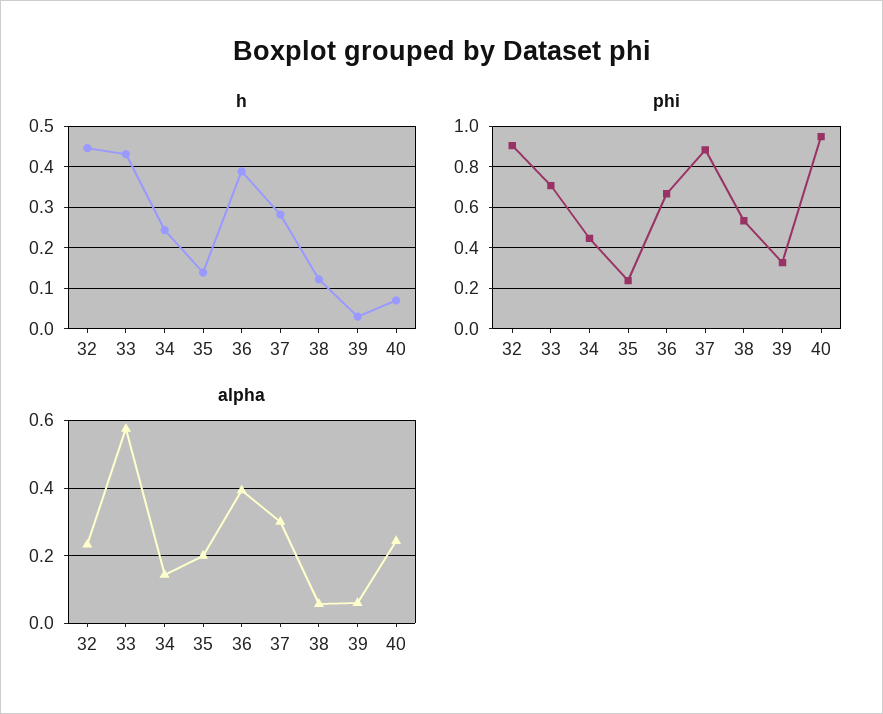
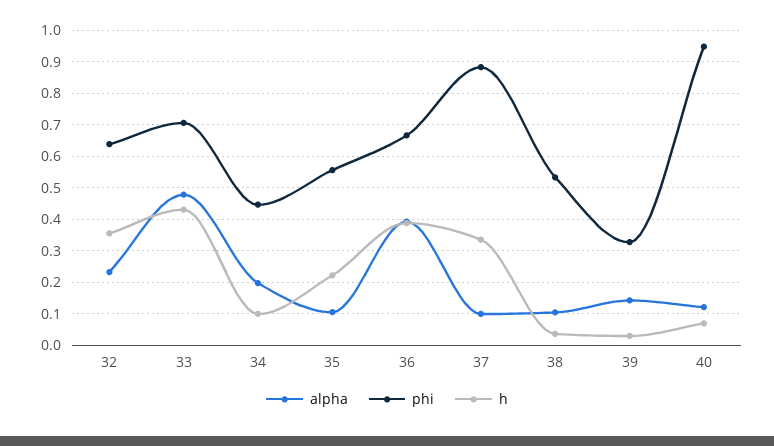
  {
    "h": {
-     "32": 0.44,
+     "32": 0.36,
      "33": 0.44,
-     "34": 0.24,
+     "34": 0.1,
-     "35": 0.14,
+     "35": 0.22,
      "36": 0.38,
-     "37": 0.28,
+     "37": 0.34,
-     "38": 0.12,
+     "38": 0.04,
      "39": 0.04,
      "40": 0.08
    },
    "phi": {
-     "32": 0.9,
+     "32": 0.64,
      "33": 0.7,
      "34": 0.44,
-     "35": 0.25,
+     "35": 0.56,
      "36": 0.66,
      "37": 0.88,
      "38": 0.54,
      "39": 0.32,
      "40": 0.94
    },
    "alpha": {
      "32": 0.24,
-     "33": 0.58,
+     "33": 0.48,
-     "34": 0.14,
+     "34": 0.2,
-     "35": 0.2,
+     "35": 0.1,
      "36": 0.4,
-     "37": 0.3,
+     "37": 0.1,
-     "38": 0.06,
+     "38": 0.1,
-     "39": 0.06,
+     "39": 0.14,
-     "40": 0.24
+     "40": 0.12
    }
  }

